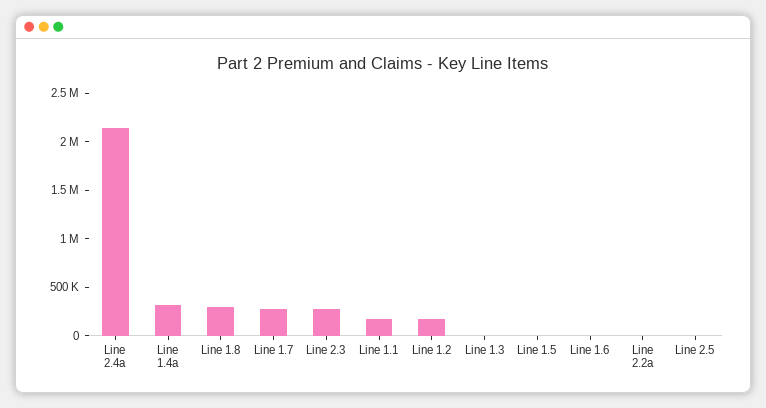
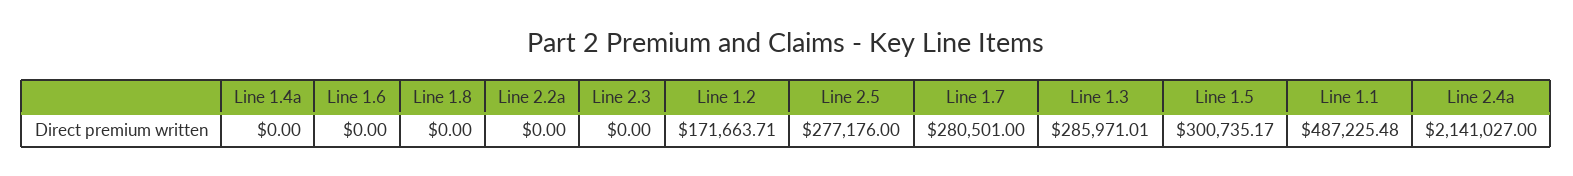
  {
    "Line 2.4a": 2141027,
-   "Line 1.4a": 300000,
+   "Line 1.4a": 0,
-   "Line 1.8": 300000,
+   "Line 1.8": 0,
    "Line 1.7": 280501,
-   "Line 2.3": 300000,
+   "Line 2.3": 0,
-   "Line 1.1": 200000,
+   "Line 1.1": 487225.48,
    "Line 1.2": 171663.71,
-   "Line 1.3": 0,
+   "Line 1.3": 285971.01,
-   "Line 1.5": 0,
+   "Line 1.5": 300735.17,
    "Line 1.6": 0,
    "Line 2.2a": 0,
-   "Line 2.5": 0
+   "Line 2.5": 277176
  }

